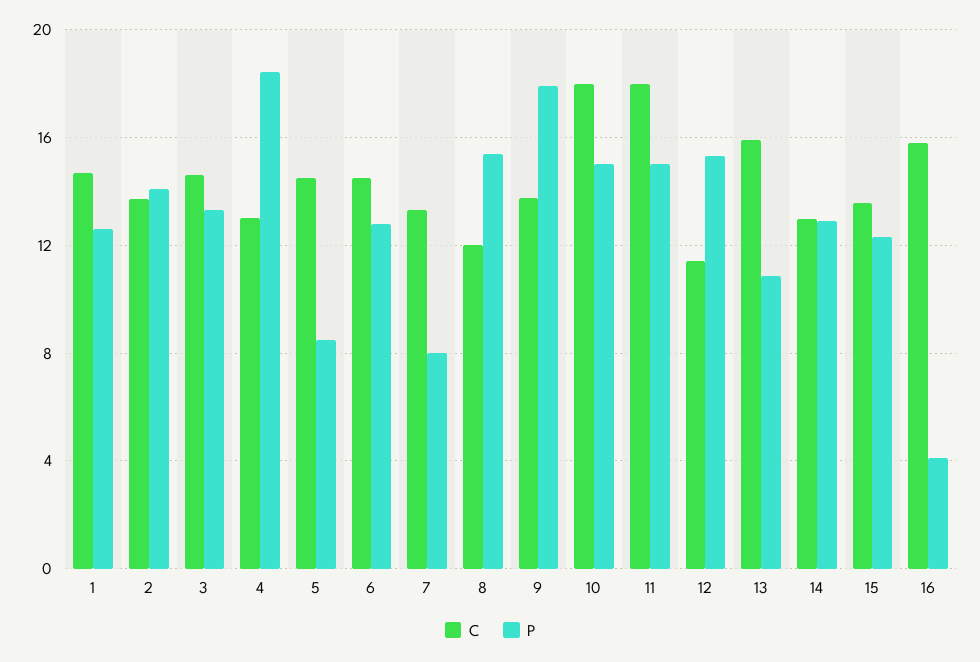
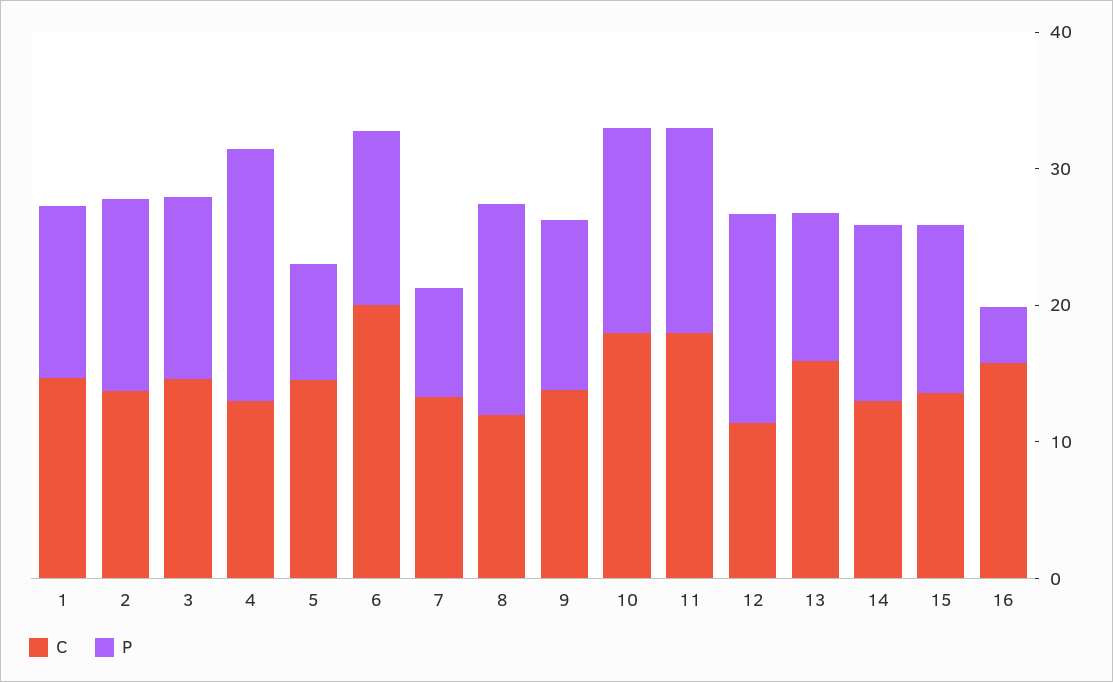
  {
    "C": {
      "1": 14.5,
      "2": 13.5,
      "3": 14.5,
      "4": 13,
      "5": 14.5,
-     "6": 14.5,
+     "6": 20,
      "7": 13.5,
      "8": 12,
      "9": 14,
      "10": 18,
      "11": 18,
      "12": 11.5,
      "13": 16,
      "14": 13,
      "15": 13.5,
      "16": 16
    },
    "P": {
      "1": 12.5,
      "2": 14,
      "3": 13.5,
      "4": 18.5,
      "5": 8.5,
      "6": 13,
      "7": 8,
      "8": 15.5,
-     "9": 18,
+     "9": 12,
      "10": 15,
      "11": 15,
      "12": 15.5,
      "13": 11,
      "14": 13,
      "15": 12.5,
      "16": 4
    }
  }

